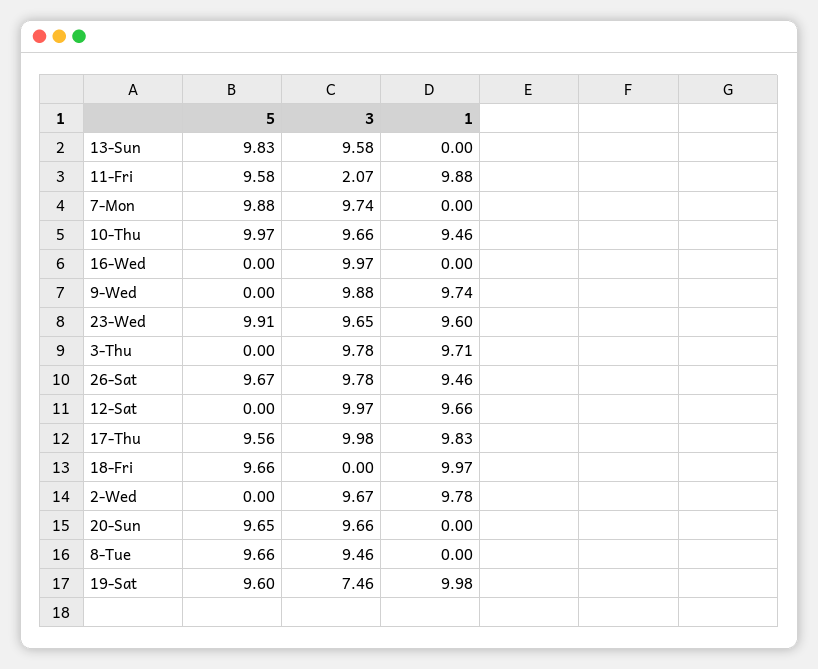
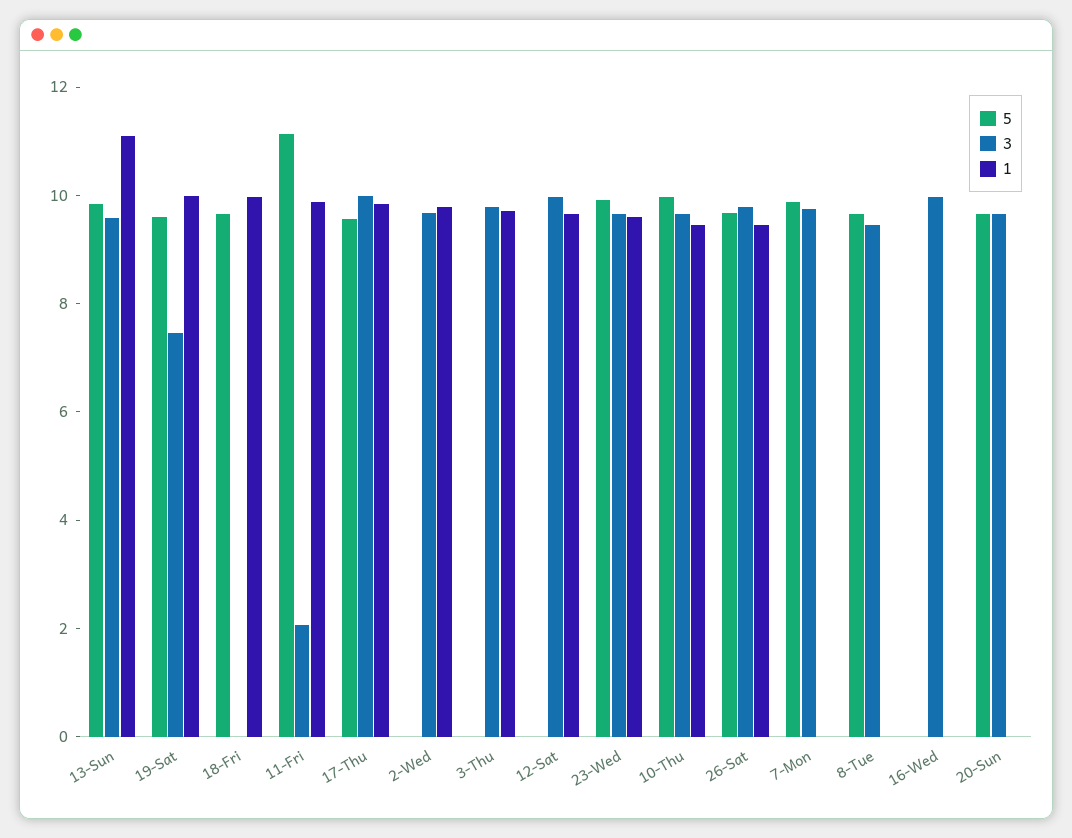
  {
    "5": {
      "13-Sun": 9.83,
-     "11-Fri": 9.58,
+     "11-Fri": 11,
      "7-Mon": 9.88,
      "10-Thu": 9.97,
      "16-Wed": 0,
-     "9-Wed": 0,
      "23-Wed": 9.91,
      "3-Thu": 0,
      "26-Sat": 9.67,
      "12-Sat": 0,
      "17-Thu": 9.56,
      "18-Fri": 9.66,
      "2-Wed": 0,
      "20-Sun": 9.65,
      "8-Tue": 9.66,
      "19-Sat": 9.6
    },
    "3": {
      "13-Sun": 9.58,
      "11-Fri": 2.07,
      "7-Mon": 9.74,
      "10-Thu": 9.66,
      "16-Wed": 9.97,
-     "9-Wed": 9.88,
      "23-Wed": 9.65,
      "3-Thu": 9.78,
      "26-Sat": 9.78,
      "12-Sat": 9.97,
      "17-Thu": 9.98,
      "18-Fri": 0,
      "2-Wed": 9.67,
      "20-Sun": 9.66,
      "8-Tue": 9.46,
      "19-Sat": 7.46
    },
    "1": {
-     "13-Sun": 0,
+     "13-Sun": 11,
      "11-Fri": 9.88,
      "7-Mon": 0,
      "10-Thu": 9.46,
      "16-Wed": 0,
-     "9-Wed": 9.74,
      "23-Wed": 9.6,
      "3-Thu": 9.71,
      "26-Sat": 9.46,
      "12-Sat": 9.66,
      "17-Thu": 9.83,
      "18-Fri": 9.97,
      "2-Wed": 9.78,
      "20-Sun": 0,
      "8-Tue": 0,
      "19-Sat": 9.98
    }
  }

